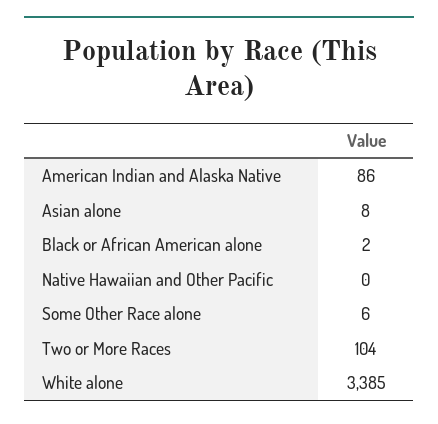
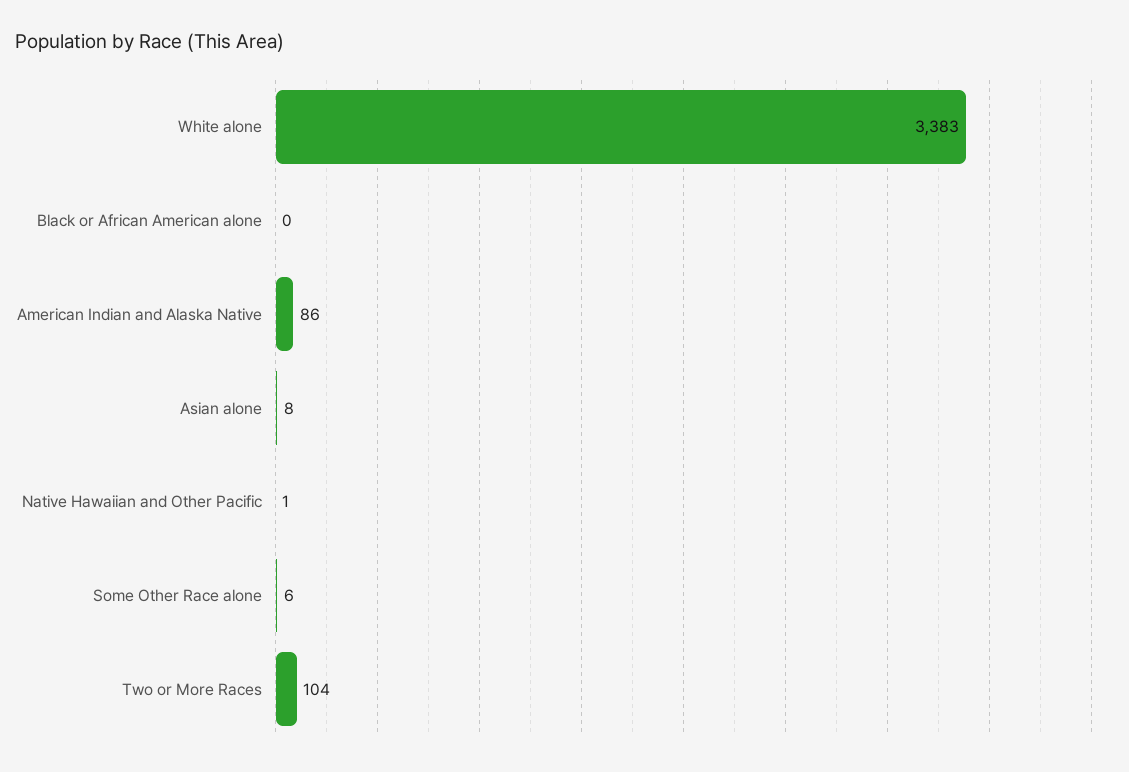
  {
    "American Indian and Alaska Native": 86,
    "Asian alone": 8,
-   "Black or African American alone": 2,
+   "Black or African American alone": 0,
-   "Native Hawaiian and Other Pacific": 0,
+   "Native Hawaiian and Other Pacific": 1,
    "Some Other Race alone": 6,
    "Two or More Races": 104,
-   "White alone": 3385
+   "White alone": 3383
  }

